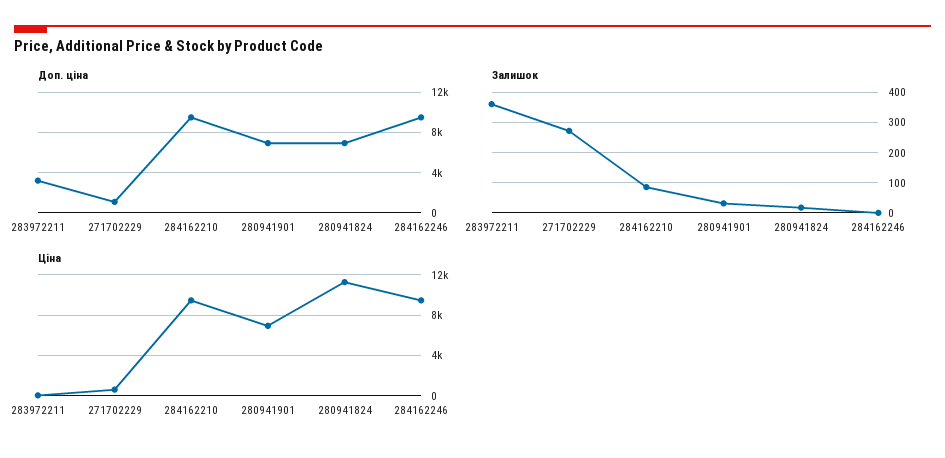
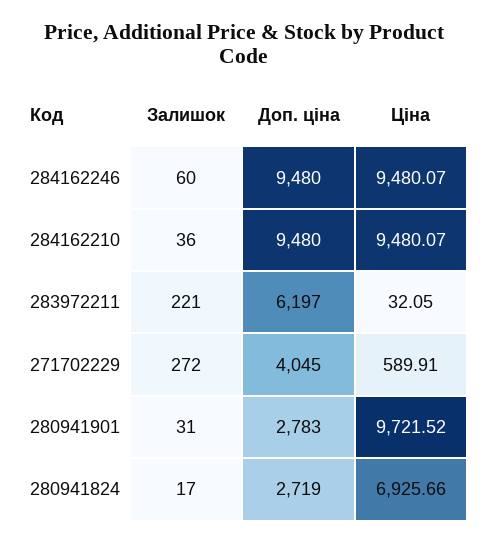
  {
    "Доп. ціна": {
-     "283972211": 3000,
+     "283972211": 6197,
-     "271702229": 1000,
+     "271702229": 4045,
      "284162210": 9480,
-     "280941901": 7000,
+     "280941901": 2783,
-     "280941824": 7000,
+     "280941824": 2719,
      "284162246": 9480
    },
    "Залишок": {
-     "283972211": 360,
+     "283972211": 221,
      "271702229": 272,
-     "284162210": 80,
+     "284162210": 36,
      "280941901": 31,
      "280941824": 17,
-     "284162246": 0
+     "284162246": 60
    },
    "Ціна": {
      "283972211": 32.05,
      "271702229": 589.91,
      "284162210": 9480.07,
-     "280941901": 7000,
+     "280941901": 9721.52,
-     "280941824": 11000,
+     "280941824": 6925.66,
      "284162246": 9480.07
    }
  }

